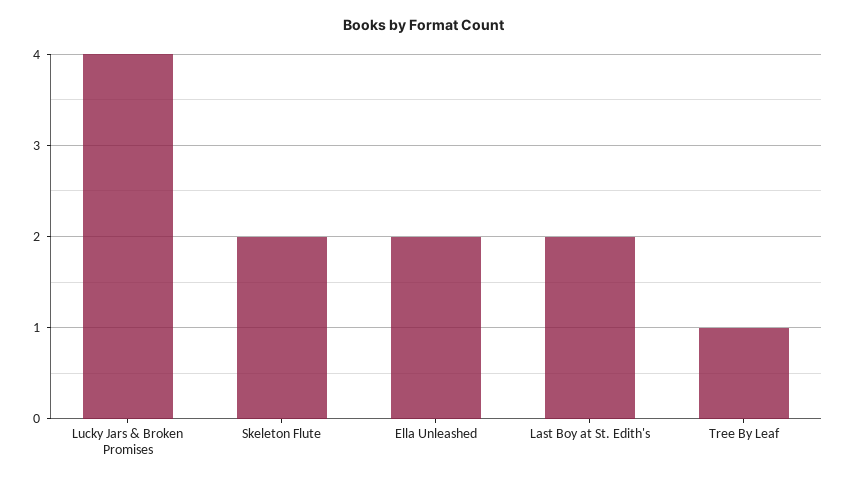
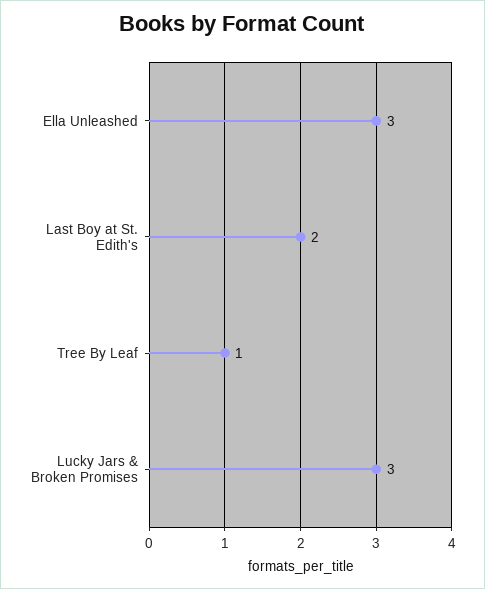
  {
-   "Lucky Jars & Broken Promises": 4,
+   "Lucky Jars & Broken Promises": 3,
-   "Skeleton Flute": 2,
-   "Ella Unleashed": 2,
+   "Ella Unleashed": 3,
    "Last Boy at St. Edith's": 2,
    "Tree By Leaf": 1
  }

